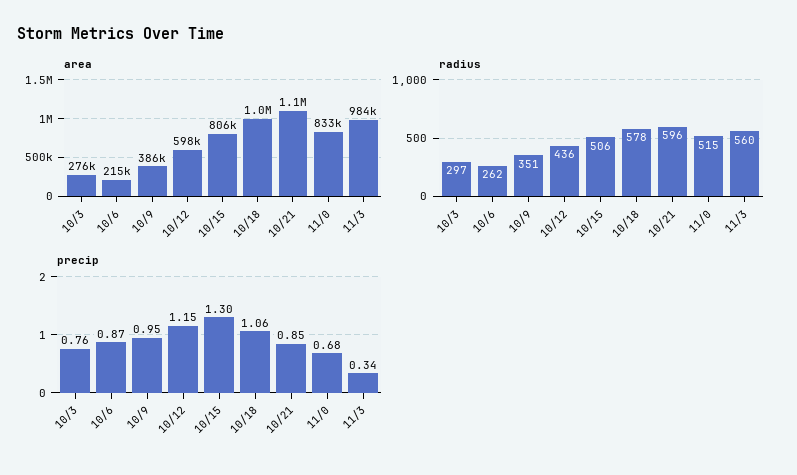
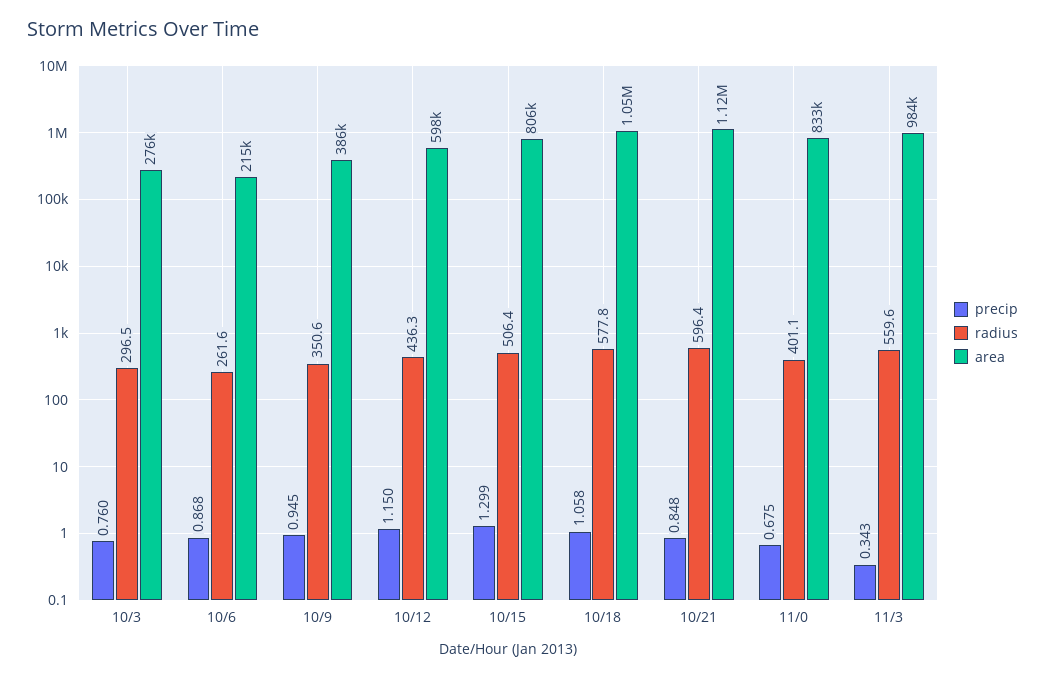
  {
    "area": {
      "10/3": 276000,
      "10/6": 215000,
      "10/9": 386000,
      "10/12": 598000,
      "10/15": 806000,
      "10/18": 1050000,
      "10/21": 1120000,
      "11/0": 833000,
      "11/3": 984000
    },
    "radius": {
      "10/3": 296.5,
      "10/6": 261.6,
      "10/9": 350.6,
      "10/12": 436.3,
      "10/15": 506.4,
      "10/18": 577.8,
      "10/21": 596.4,
-     "11/0": 515,
+     "11/0": 401.1,
      "11/3": 559.6
    },
    "precip": {
      "10/3": 0.76,
      "10/6": 0.868,
      "10/9": 0.945,
      "10/12": 1.15,
      "10/15": 1.299,
      "10/18": 1.058,
      "10/21": 0.848,
      "11/0": 0.675,
      "11/3": 0.343
    }
  }

